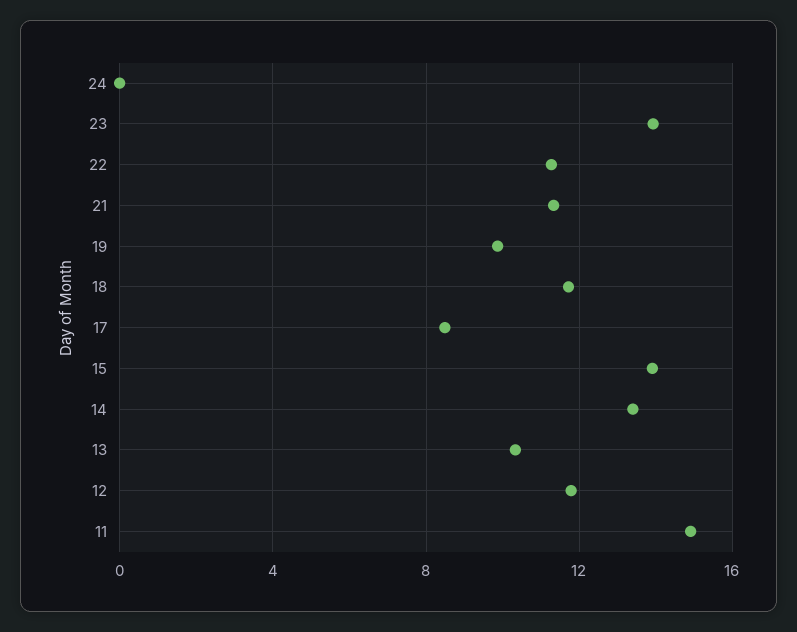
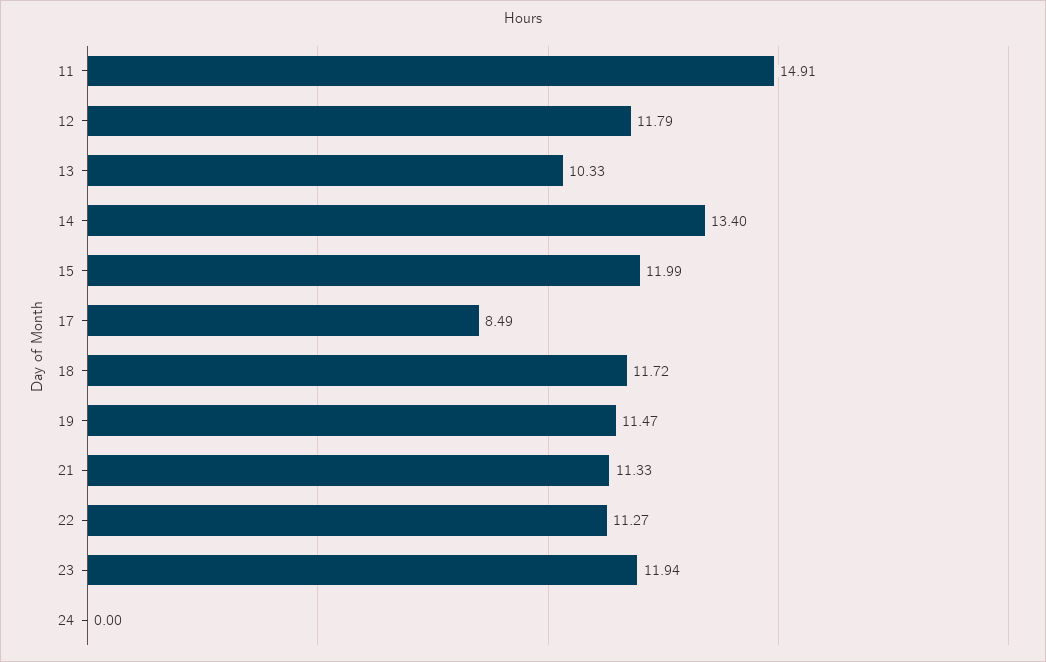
  {
    "24": 0,
-   "23": 14,
+   "23": 11.94,
    "22": 11.27,
    "21": 11.33,
-   "19": 10,
+   "19": 11.47,
    "18": 11.72,
    "17": 8.49,
-   "15": 14,
+   "15": 11.99,
    "14": 13.4,
    "13": 10.33,
    "12": 11.79,
    "11": 14.91
  }

